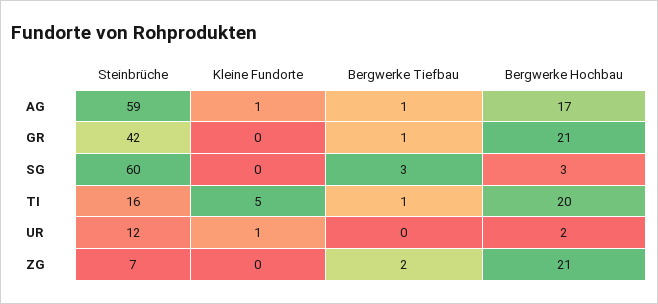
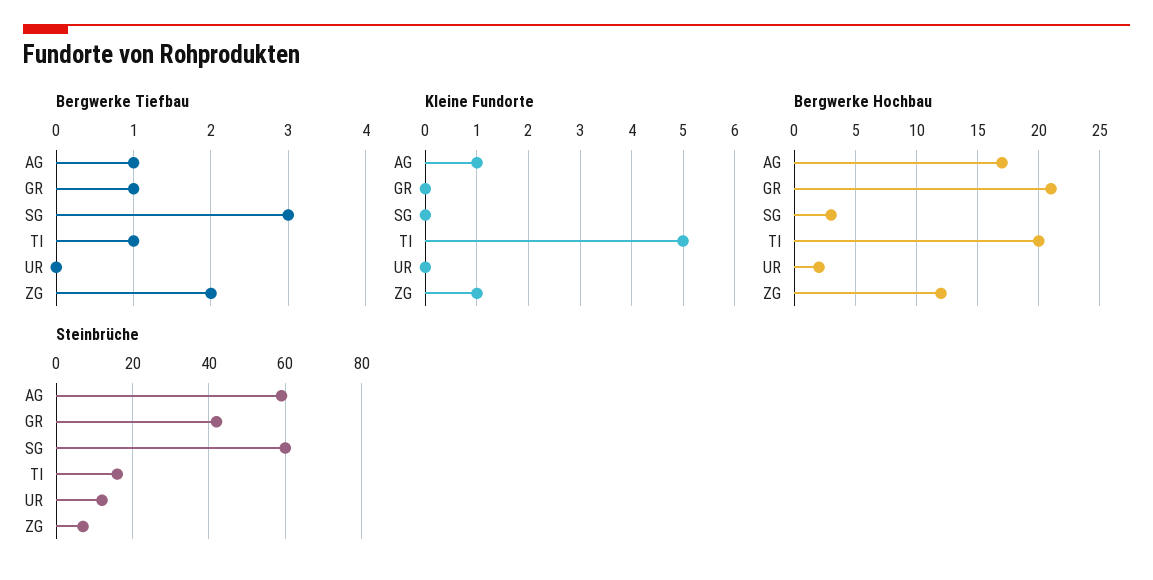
  {
    "Steinbrüche": {
      "AG": 59,
      "GR": 42,
      "SG": 60,
      "TI": 16,
      "UR": 12,
      "ZG": 7
    },
    "Kleine Fundorte": {
      "AG": 1,
      "GR": 0,
      "SG": 0,
      "TI": 5,
-     "UR": 1,
+     "UR": 0,
-     "ZG": 0
+     "ZG": 1
    },
    "Bergwerke Tiefbau": {
      "AG": 1,
      "GR": 1,
      "SG": 3,
      "TI": 1,
      "UR": 0,
      "ZG": 2
    },
    "Bergwerke Hochbau": {
      "AG": 17,
      "GR": 21,
      "SG": 3,
      "TI": 20,
      "UR": 2,
-     "ZG": 21
+     "ZG": 12
    }
  }

